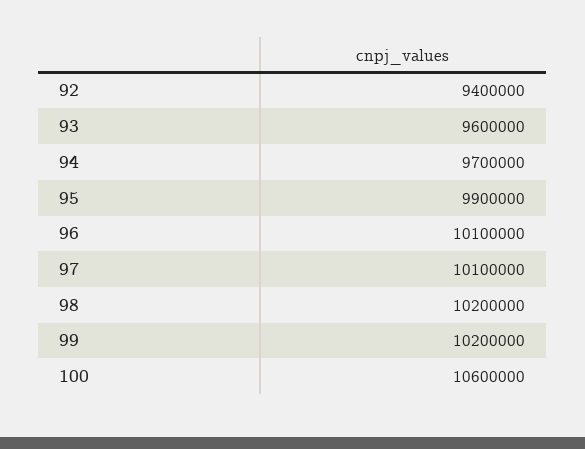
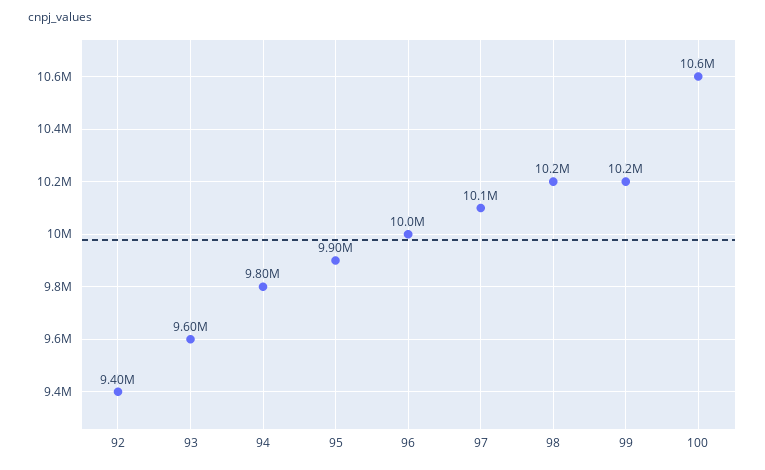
  {
    "92": 9400000,
    "93": 9600000,
-   "94": 9700000,
+   "94": 9800000,
    "95": 9900000,
-   "96": 10100000,
+   "96": 10000000,
    "97": 10100000,
    "98": 10200000,
    "99": 10200000,
    "100": 10600000
  }

